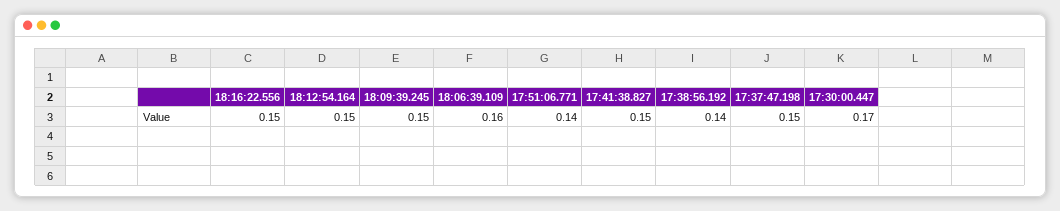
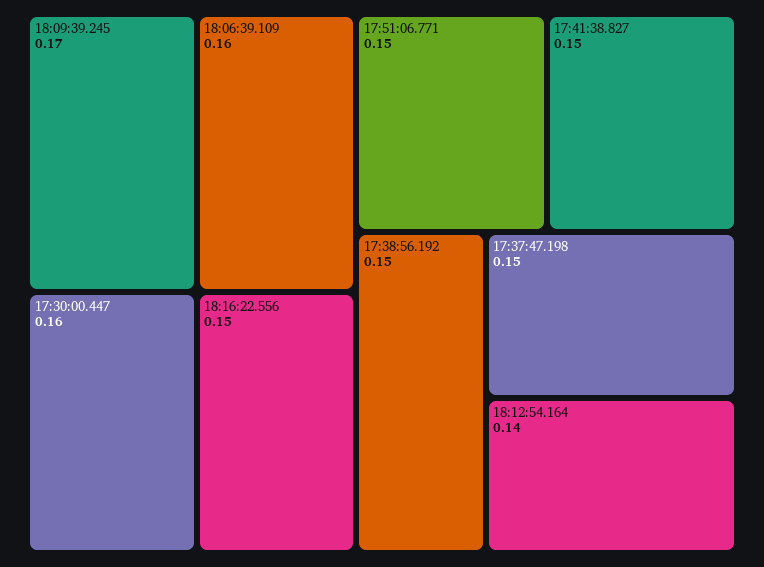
  {
    "18:16:22.556": 0.15,
-   "18:12:54.164": 0.15,
+   "18:12:54.164": 0.14,
-   "18:09:39.245": 0.15,
+   "18:09:39.245": 0.17,
    "18:06:39.109": 0.16,
-   "17:51:06.771": 0.14,
+   "17:51:06.771": 0.15,
    "17:41:38.827": 0.15,
-   "17:38:56.192": 0.14,
+   "17:38:56.192": 0.15,
    "17:37:47.198": 0.15,
-   "17:30:00.447": 0.17
+   "17:30:00.447": 0.16
  }

